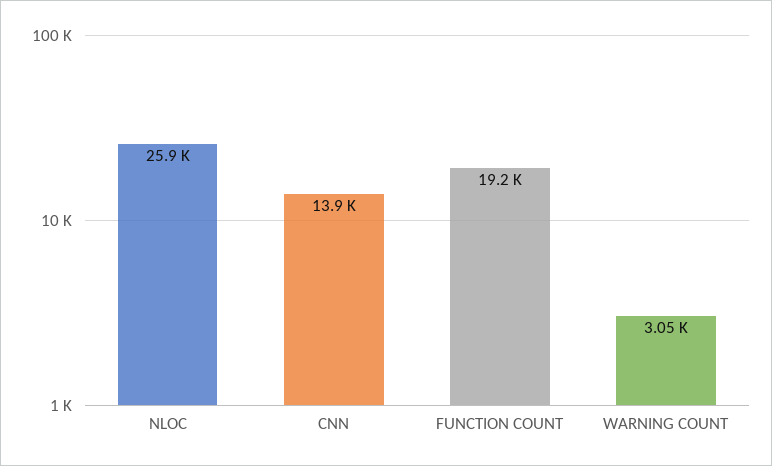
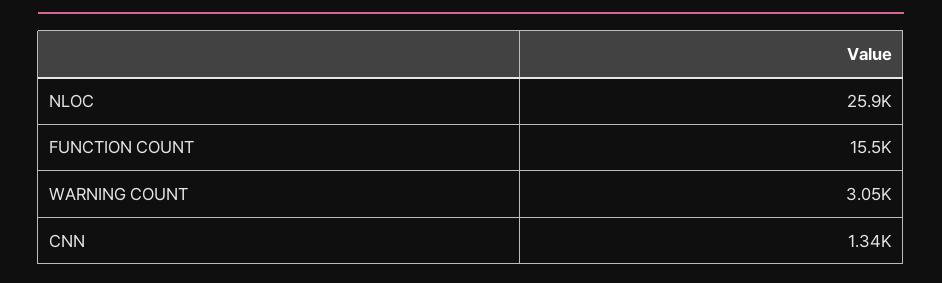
  {
    "NLOC": 25900,
-   "CNN": 13900,
+   "CNN": 1340,
-   "FUNCTION COUNT": 19200,
+   "FUNCTION COUNT": 15500,
    "WARNING COUNT": 3050
  }

